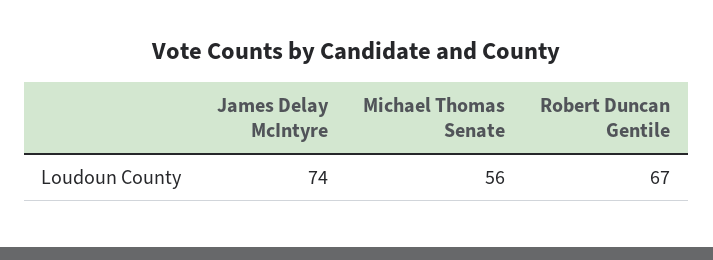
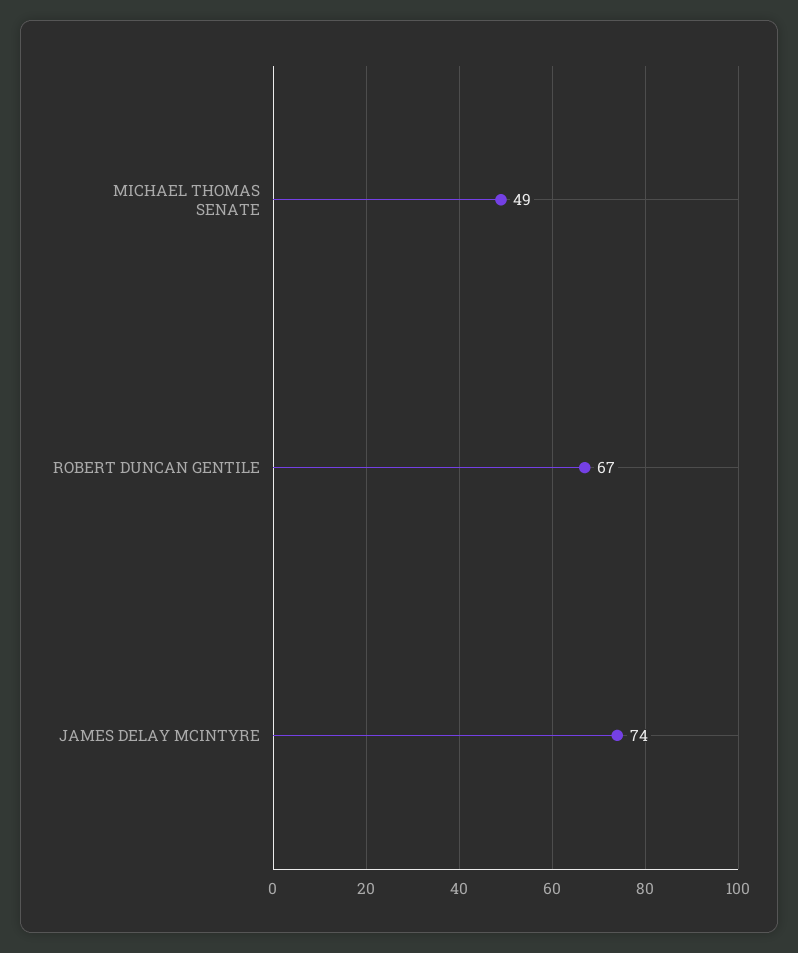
  {
    "James Delay McIntyre": 74,
-   "Michael Thomas Senate": 56,
+   "Michael Thomas Senate": 49,
    "Robert Duncan Gentile": 67
  }

